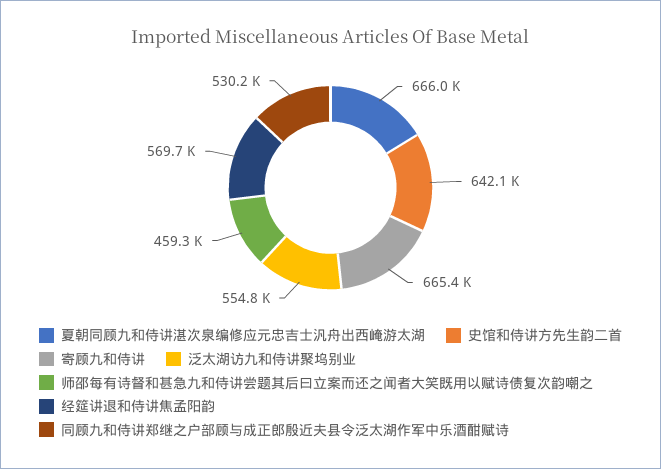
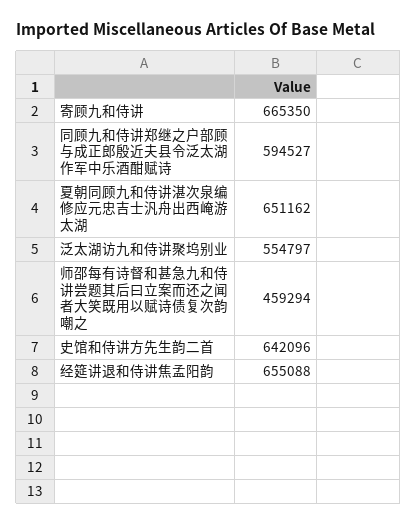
  {
-   "夏朝同顾九和侍讲湛次泉编修应元忠吉士汎舟出西崦游太湖": 666000,
+   "夏朝同顾九和侍讲湛次泉编修应元忠吉士汎舟出西崦游太湖": 651162,
    "史馆和侍讲方先生韵二首": 642096,
    "寄顾九和侍讲": 665350,
    "泛太湖访九和侍讲聚坞别业": 554797,
    "师邵每有诗督和甚急九和侍讲尝题其后曰立案而还之闻者大笑既用以赋诗债复次韵嘲之": 459294,
-   "经筵讲退和侍讲焦孟阳韵": 569700,
+   "经筵讲退和侍讲焦孟阳韵": 655088,
-   "同顾九和侍讲郑继之户部顾与成正郎殷近夫县令泛太湖作军中乐酒酣赋诗": 530200
+   "同顾九和侍讲郑继之户部顾与成正郎殷近夫县令泛太湖作军中乐酒酣赋诗": 594527
  }

